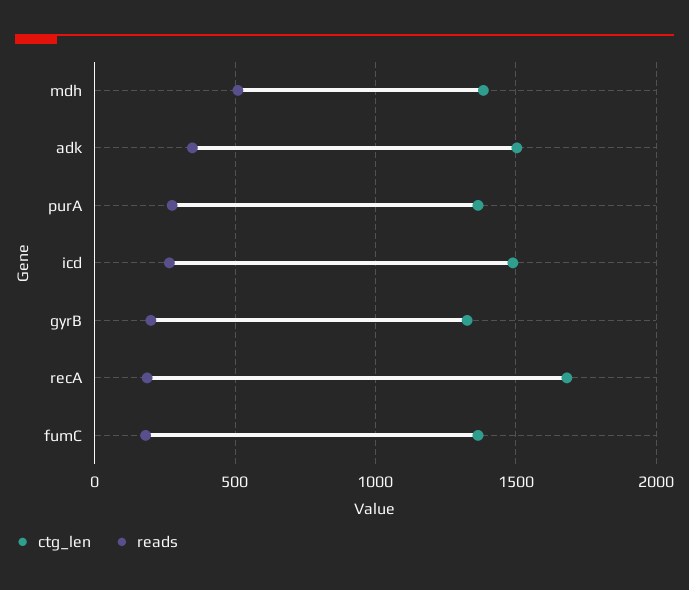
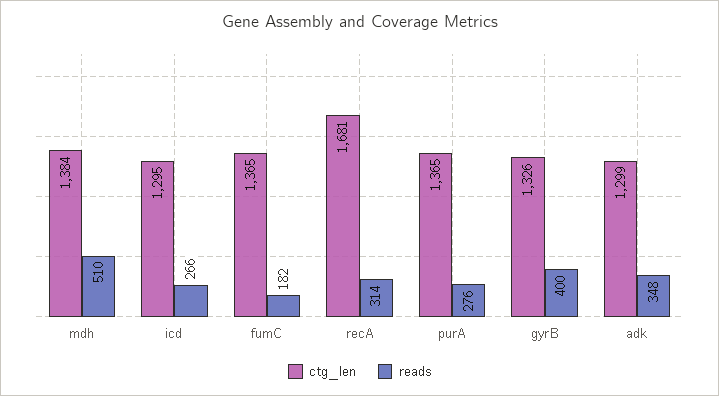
  {
    "ctg_len": {
      "mdh": 1384,
-     "adk": 1500,
+     "adk": 1299,
      "purA": 1365,
-     "icd": 1500,
+     "icd": 1295,
      "gyrB": 1326,
      "recA": 1681,
      "fumC": 1365
    },
    "reads": {
      "mdh": 510,
      "adk": 348,
      "purA": 276,
      "icd": 266,
-     "gyrB": 200,
+     "gyrB": 400,
-     "recA": 200,
+     "recA": 314,
      "fumC": 182
    }
  }

